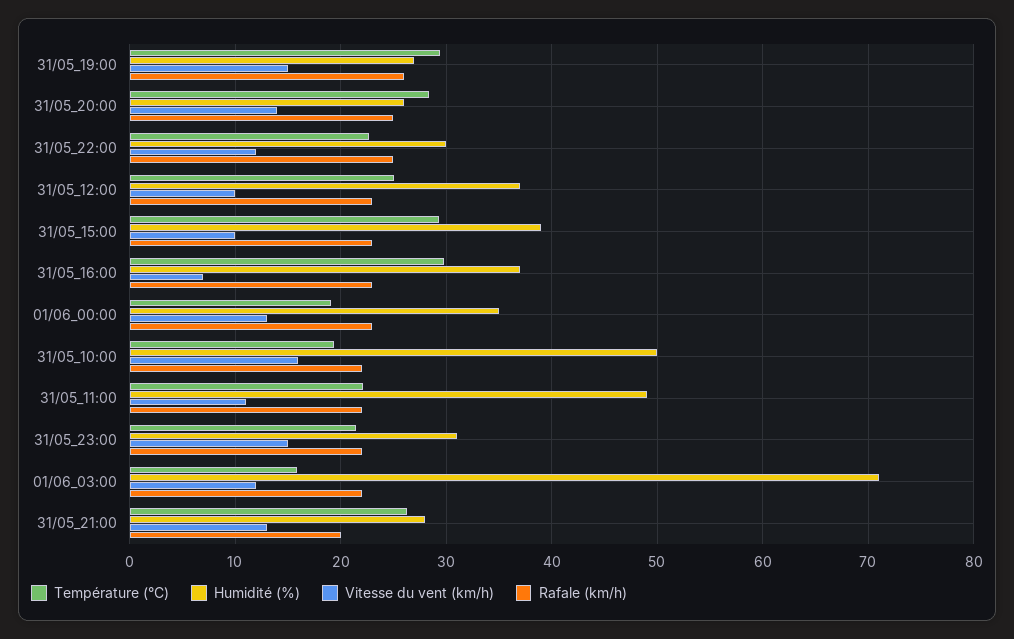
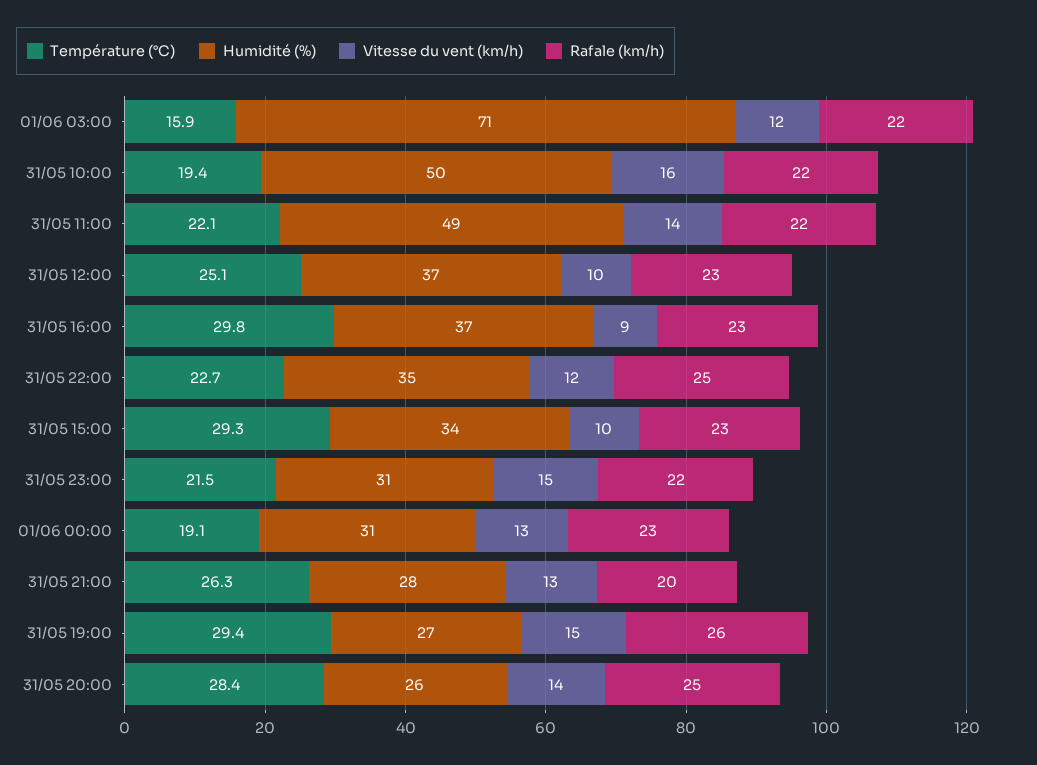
  {
    "Température (°C)": {
      "31/05_19:00": 29.4,
      "31/05_20:00": 28.4,
      "31/05_22:00": 22.7,
      "31/05_12:00": 25.1,
      "31/05_15:00": 29.3,
      "31/05_16:00": 29.8,
      "01/06_00:00": 19.1,
      "31/05_10:00": 19.4,
      "31/05_11:00": 22.1,
      "31/05_23:00": 21.5,
      "01/06_03:00": 15.9,
      "31/05_21:00": 26.3
    },
    "Humidité (%)": {
      "31/05_19:00": 27,
      "31/05_20:00": 26,
-     "31/05_22:00": 30,
+     "31/05_22:00": 35,
      "31/05_12:00": 37,
-     "31/05_15:00": 39,
+     "31/05_15:00": 34,
      "31/05_16:00": 37,
-     "01/06_00:00": 35,
+     "01/06_00:00": 31,
      "31/05_10:00": 50,
      "31/05_11:00": 49,
      "31/05_23:00": 31,
      "01/06_03:00": 71,
      "31/05_21:00": 28
    },
    "Vitesse du vent (km/h)": {
      "31/05_19:00": 15,
      "31/05_20:00": 14,
      "31/05_22:00": 12,
      "31/05_12:00": 10,
      "31/05_15:00": 10,
-     "31/05_16:00": 7,
+     "31/05_16:00": 9,
      "01/06_00:00": 13,
      "31/05_10:00": 16,
-     "31/05_11:00": 11,
+     "31/05_11:00": 14,
      "31/05_23:00": 15,
      "01/06_03:00": 12,
      "31/05_21:00": 13
    },
    "Rafale (km/h)": {
      "31/05_19:00": 26,
      "31/05_20:00": 25,
      "31/05_22:00": 25,
      "31/05_12:00": 23,
      "31/05_15:00": 23,
      "31/05_16:00": 23,
      "01/06_00:00": 23,
      "31/05_10:00": 22,
      "31/05_11:00": 22,
      "31/05_23:00": 22,
      "01/06_03:00": 22,
      "31/05_21:00": 20
    }
  }

